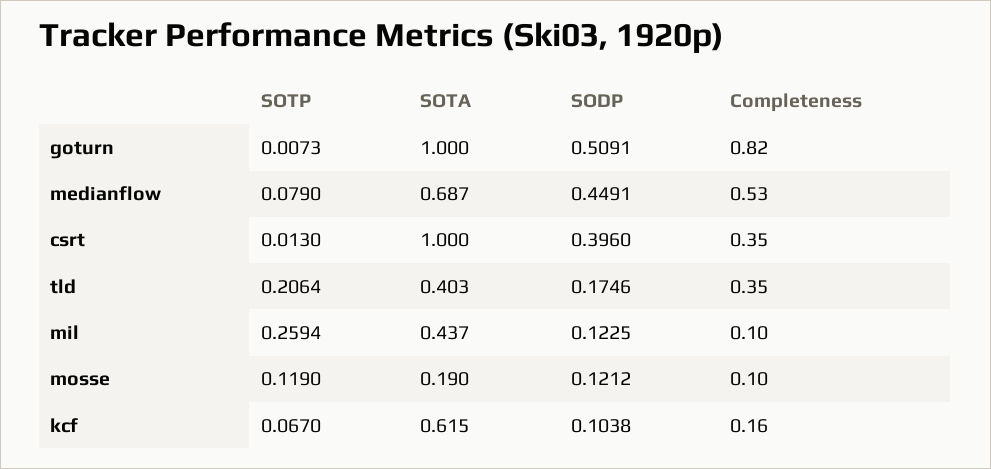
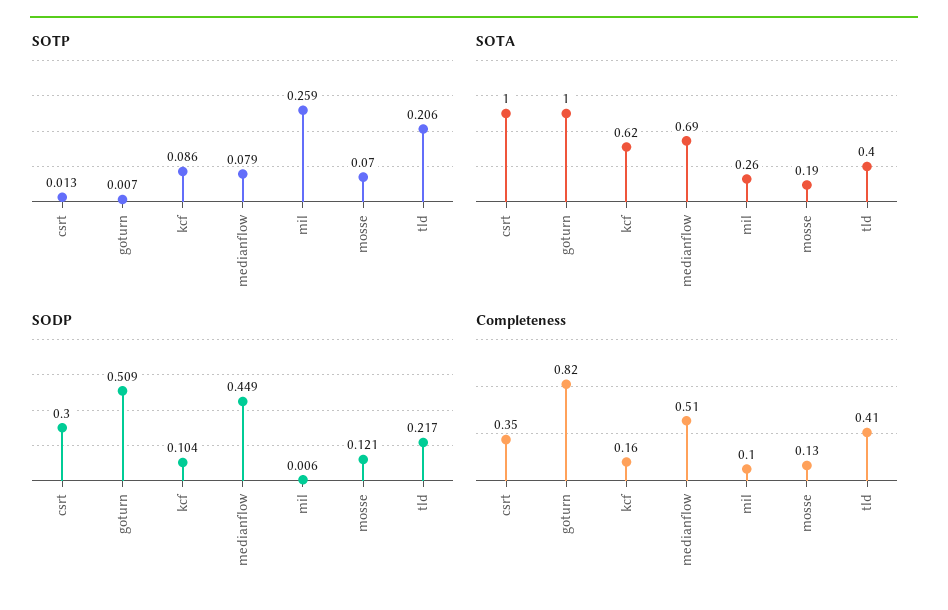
  {
    "SOTP": {
      "goturn": 0.0073,
      "medianflow": 0.079,
      "csrt": 0.013,
      "tld": 0.2064,
      "mil": 0.2594,
-     "mosse": 0.119,
+     "mosse": 0.07,
-     "kcf": 0.067
+     "kcf": 0.086
    },
    "SOTA": {
      "goturn": 1,
      "medianflow": 0.687,
      "csrt": 1,
      "tld": 0.403,
-     "mil": 0.437,
+     "mil": 0.26,
      "mosse": 0.19,
      "kcf": 0.615
    },
    "SODP": {
      "goturn": 0.5091,
      "medianflow": 0.4491,
-     "csrt": 0.396,
+     "csrt": 0.3,
-     "tld": 0.1746,
+     "tld": 0.217,
-     "mil": 0.1225,
+     "mil": 0.006,
      "mosse": 0.1212,
      "kcf": 0.1038
    },
    "Completeness": {
      "goturn": 0.82,
-     "medianflow": 0.53,
+     "medianflow": 0.51,
      "csrt": 0.35,
-     "tld": 0.35,
+     "tld": 0.41,
      "mil": 0.1,
-     "mosse": 0.1,
+     "mosse": 0.13,
      "kcf": 0.16
    }
  }

